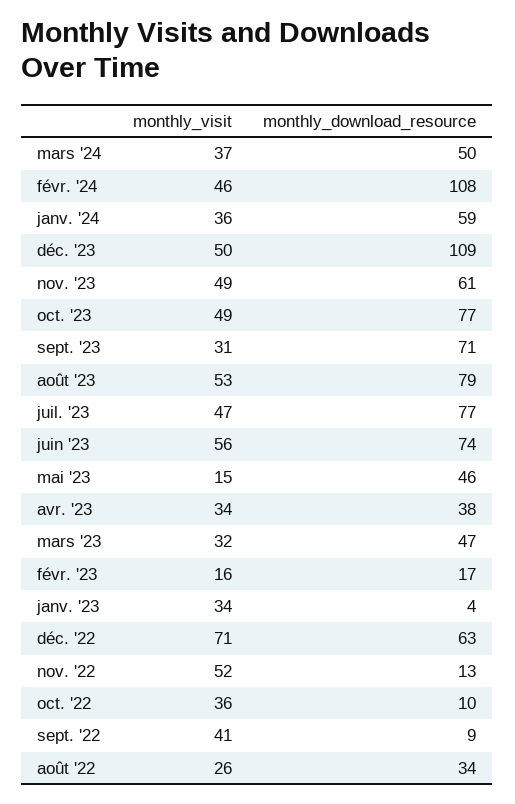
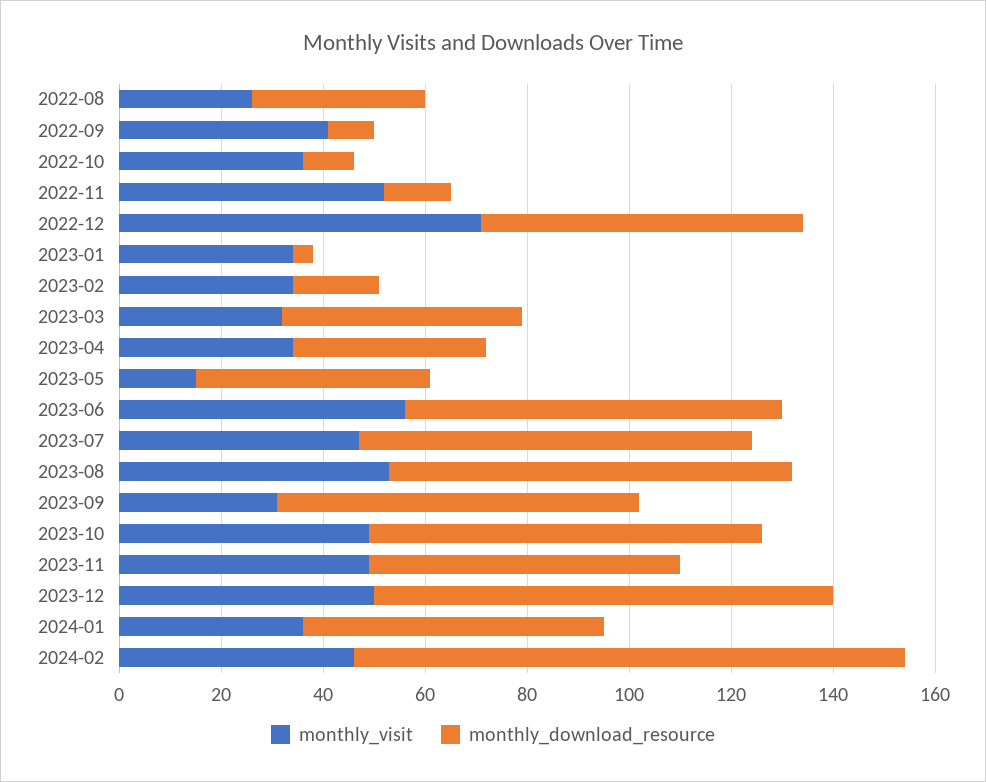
  {
    "monthly_visit": {
-     "mars '24": 37,
      "févr. '24": 46,
      "janv. '24": 36,
      "déc. '23": 50,
      "nov. '23": 49,
      "oct. '23": 49,
      "sept. '23": 31,
      "août '23": 53,
      "juil. '23": 47,
      "juin '23": 56,
      "mai '23": 15,
      "avr. '23": 34,
      "mars '23": 32,
-     "févr. '23": 16,
+     "févr. '23": 35,
      "janv. '23": 34,
      "déc. '22": 71,
      "nov. '22": 52,
      "oct. '22": 36,
      "sept. '22": 41,
      "août '22": 26
    },
    "monthly_download_resource": {
-     "mars '24": 50,
      "févr. '24": 108,
      "janv. '24": 59,
-     "déc. '23": 109,
+     "déc. '23": 90,
      "nov. '23": 61,
      "oct. '23": 77,
      "sept. '23": 71,
      "août '23": 79,
      "juil. '23": 77,
      "juin '23": 74,
      "mai '23": 46,
      "avr. '23": 38,
      "mars '23": 47,
      "févr. '23": 17,
      "janv. '23": 4,
      "déc. '22": 63,
      "nov. '22": 13,
      "oct. '22": 10,
      "sept. '22": 9,
      "août '22": 34
    }
  }

